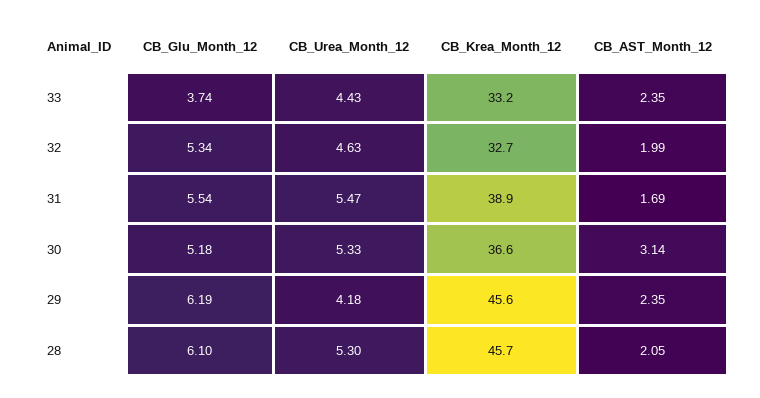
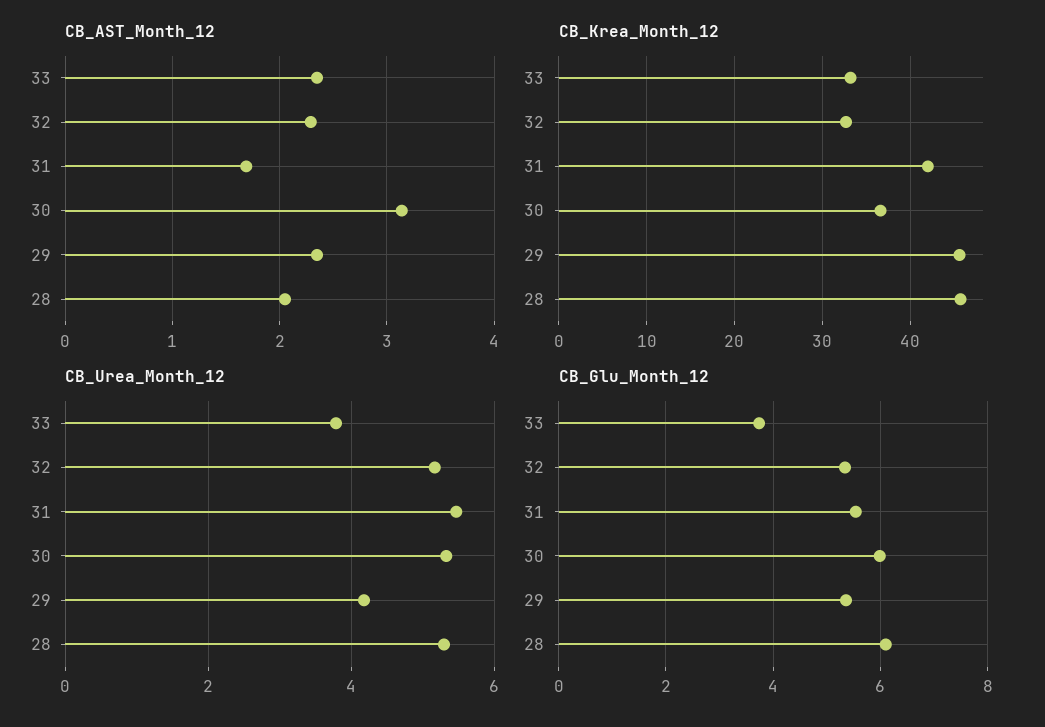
  {
    "CB_Glu_Month_12": {
      "33": 3.74,
      "32": 5.34,
      "31": 5.54,
-     "30": 5.18,
+     "30": 6,
-     "29": 6.19,
+     "29": 5.4,
      "28": 6.1
    },
    "CB_Urea_Month_12": {
-     "33": 4.43,
+     "33": 3.8,
-     "32": 4.63,
+     "32": 5.2,
      "31": 5.47,
      "30": 5.33,
      "29": 4.18,
      "28": 5.3
    },
    "CB_Krea_Month_12": {
      "33": 33.2,
      "32": 32.7,
-     "31": 38.9,
+     "31": 42,
      "30": 36.6,
      "29": 45.6,
      "28": 45.7
    },
    "CB_AST_Month_12": {
      "33": 2.35,
-     "32": 1.99,
+     "32": 2.3,
      "31": 1.69,
      "30": 3.14,
      "29": 2.35,
      "28": 2.05
    }
  }

